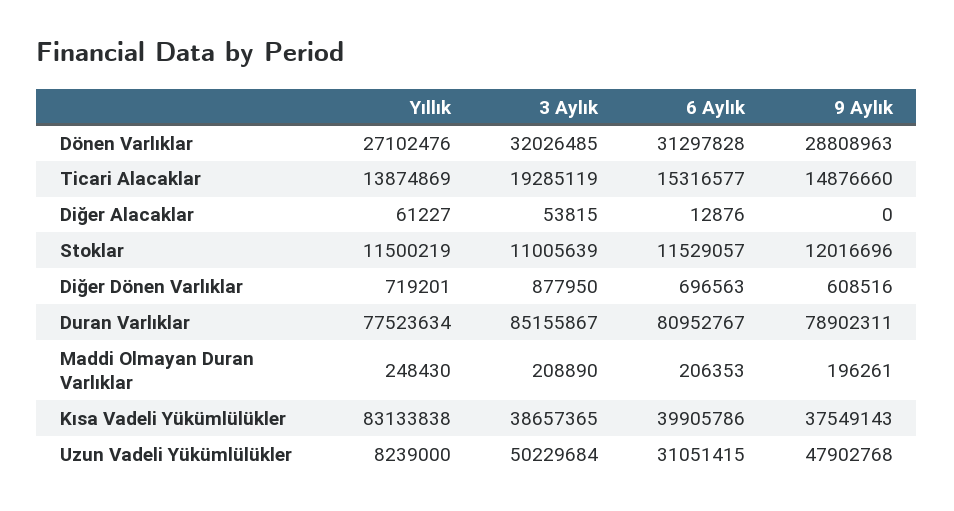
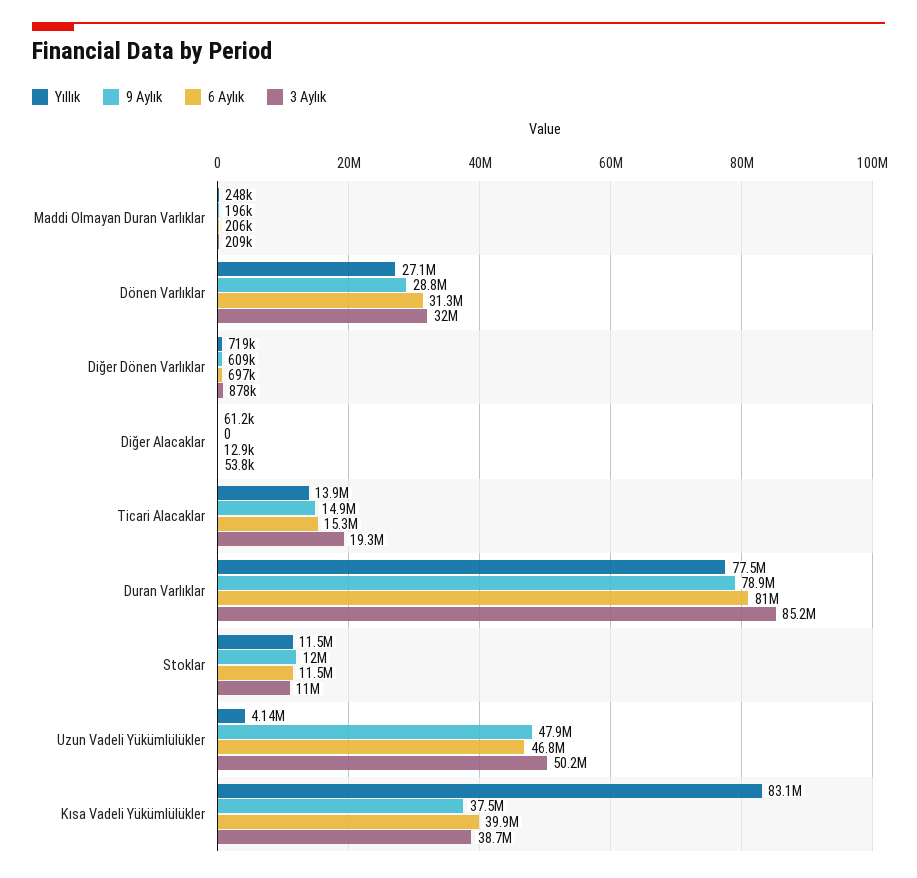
  {
    "Yıllık": {
      "Dönen Varlıklar": 27102476,
      "Ticari Alacaklar": 13874869,
      "Diğer Alacaklar": 61227,
      "Stoklar": 11500219,
      "Diğer Dönen Varlıklar": 719201,
      "Duran Varlıklar": 77523634,
      "Maddi Olmayan Duran Varlıklar": 248430,
      "Kısa Vadeli Yükümlülükler": 83133838,
-     "Uzun Vadeli Yükümlülükler": 8239000
+     "Uzun Vadeli Yükümlülükler": 4140000
    },
    "3 Aylık": {
      "Dönen Varlıklar": 32026485,
      "Ticari Alacaklar": 19285119,
      "Diğer Alacaklar": 53815,
      "Stoklar": 11005639,
      "Diğer Dönen Varlıklar": 877950,
      "Duran Varlıklar": 85155867,
      "Maddi Olmayan Duran Varlıklar": 208890,
      "Kısa Vadeli Yükümlülükler": 38657365,
      "Uzun Vadeli Yükümlülükler": 50229684
    },
    "6 Aylık": {
      "Dönen Varlıklar": 31297828,
      "Ticari Alacaklar": 15316577,
      "Diğer Alacaklar": 12876,
      "Stoklar": 11529057,
      "Diğer Dönen Varlıklar": 696563,
      "Duran Varlıklar": 80952767,
      "Maddi Olmayan Duran Varlıklar": 206353,
      "Kısa Vadeli Yükümlülükler": 39905786,
-     "Uzun Vadeli Yükümlülükler": 31051415
+     "Uzun Vadeli Yükümlülükler": 46800000
    },
    "9 Aylık": {
      "Dönen Varlıklar": 28808963,
      "Ticari Alacaklar": 14876660,
      "Diğer Alacaklar": 0,
      "Stoklar": 12016696,
      "Diğer Dönen Varlıklar": 608516,
      "Duran Varlıklar": 78902311,
      "Maddi Olmayan Duran Varlıklar": 196261,
      "Kısa Vadeli Yükümlülükler": 37549143,
      "Uzun Vadeli Yükümlülükler": 47902768
    }
  }

